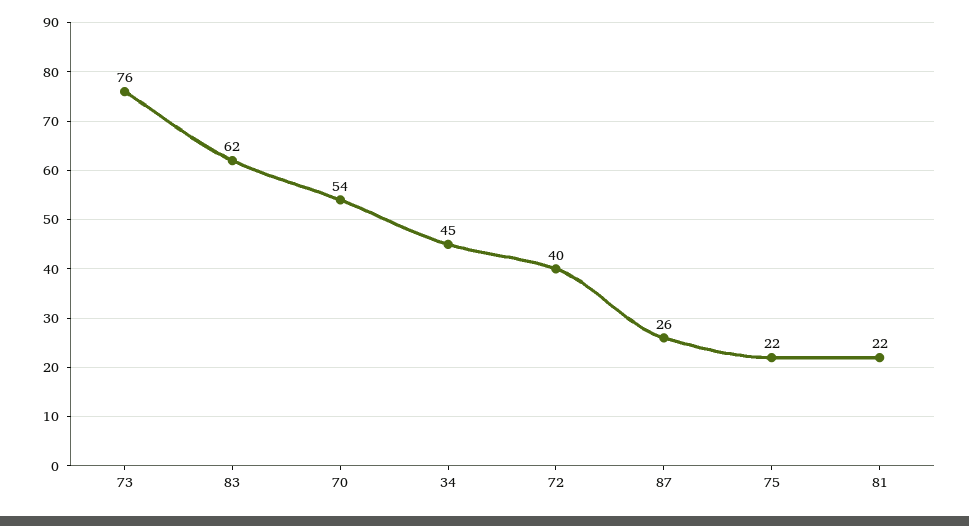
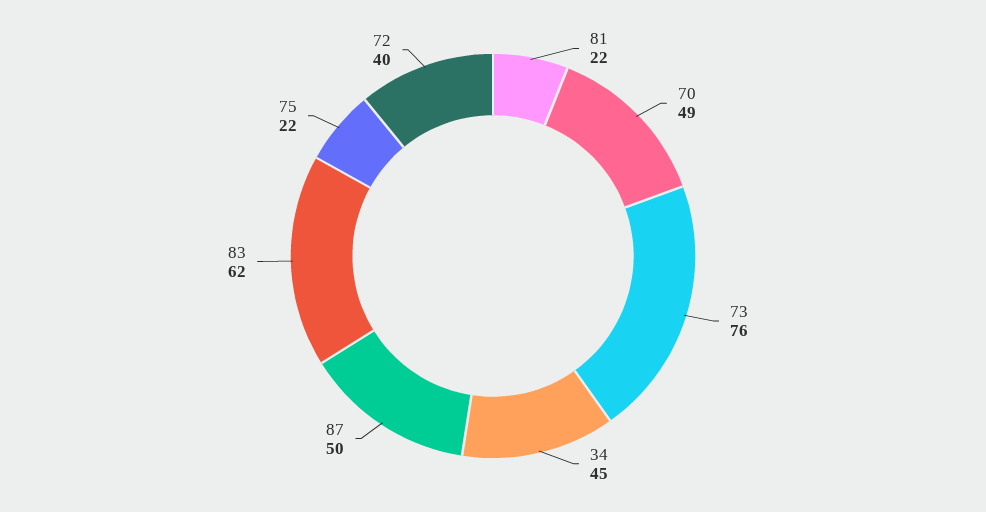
  {
    "73": 76,
    "83": 62,
-   "70": 54,
+   "70": 49,
    "34": 45,
    "72": 40,
-   "87": 26,
+   "87": 50,
    "75": 22,
    "81": 22
  }

